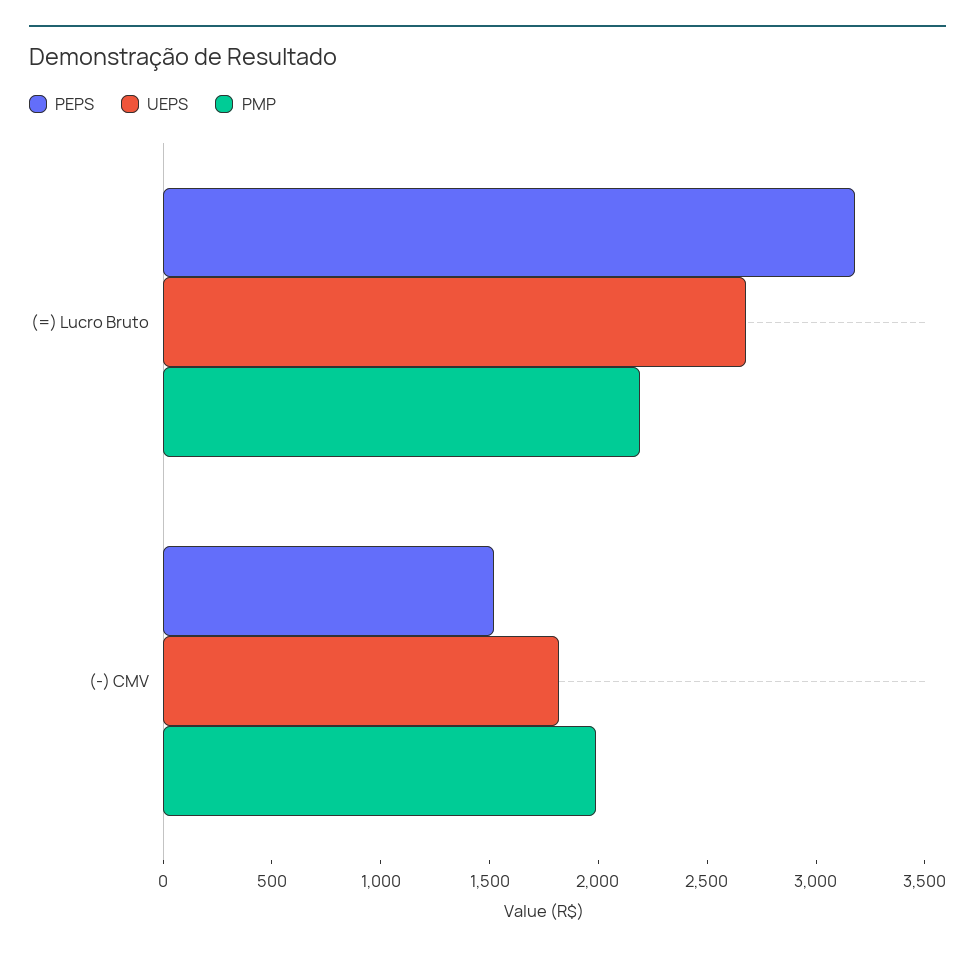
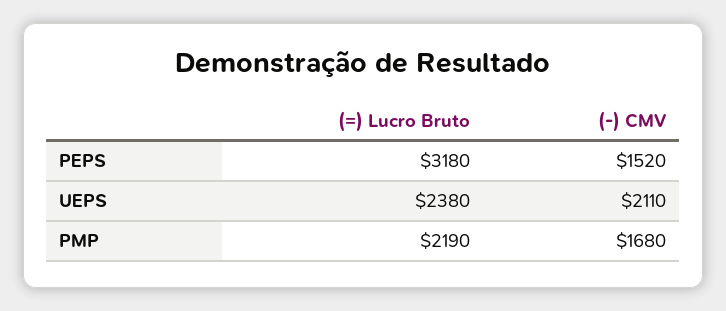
  {
    "PEPS": {
      "(=) Lucro Bruto": 3180,
      "(-) CMV": 1520
    },
    "UEPS": {
-     "(=) Lucro Bruto": 2700,
+     "(=) Lucro Bruto": 2380,
-     "(-) CMV": 1800
+     "(-) CMV": 2110
    },
    "PMP": {
      "(=) Lucro Bruto": 2190,
-     "(-) CMV": 2000
+     "(-) CMV": 1680
    }
  }

